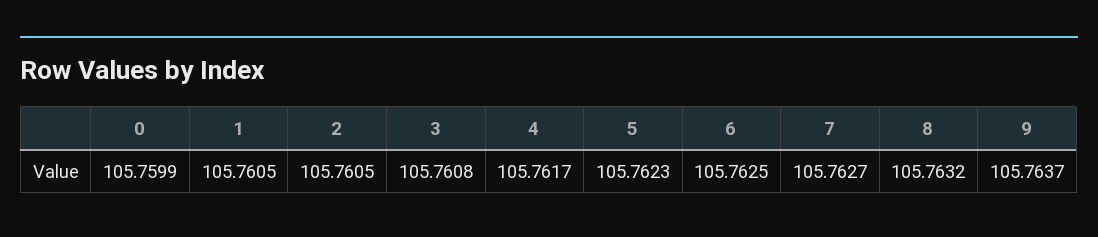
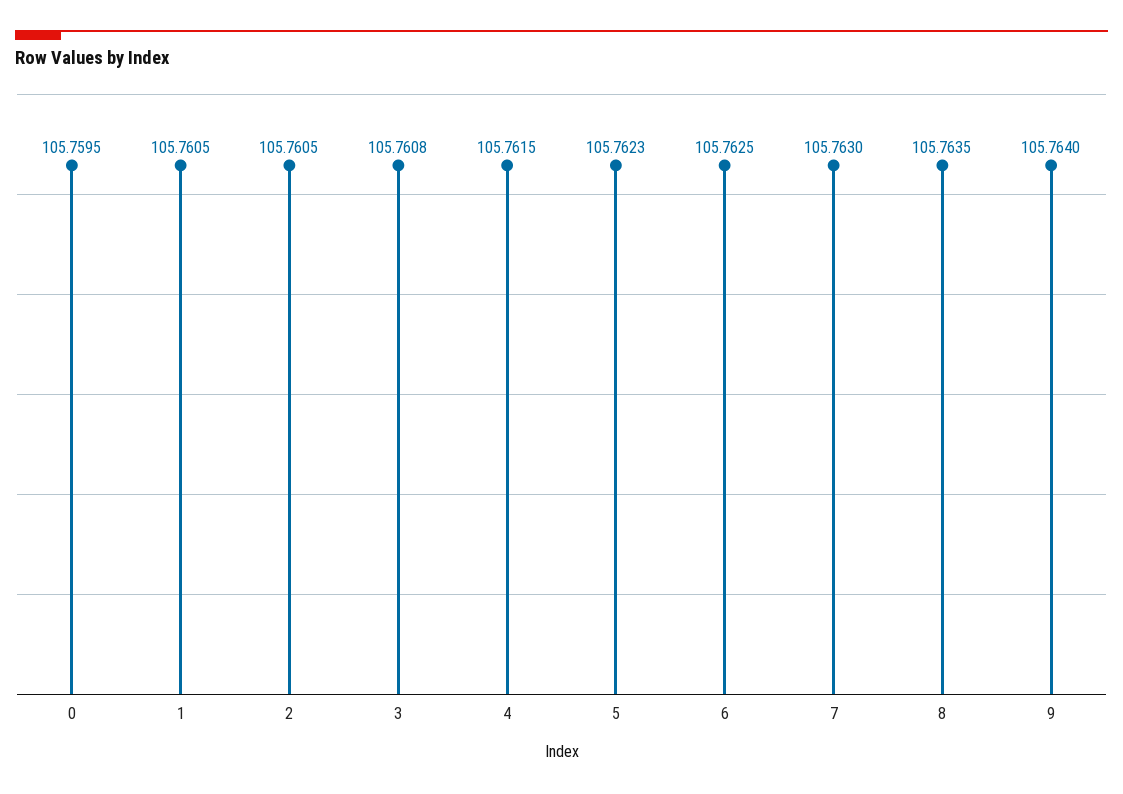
  {
-   "0": 105.7599,
+   "0": 105.7595,
    "1": 105.7605,
    "2": 105.7605,
    "3": 105.7608,
-   "4": 105.7617,
+   "4": 105.7615,
    "5": 105.7623,
    "6": 105.7625,
-   "7": 105.7627,
+   "7": 105.763,
-   "8": 105.7632,
+   "8": 105.7635,
-   "9": 105.7637
+   "9": 105.764
  }

